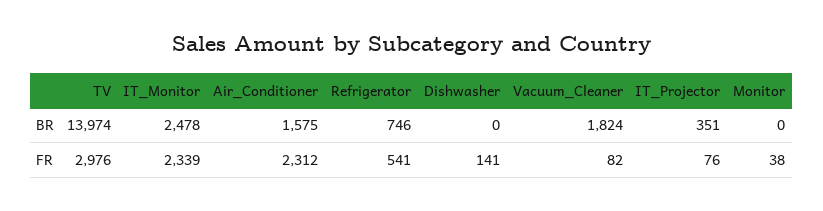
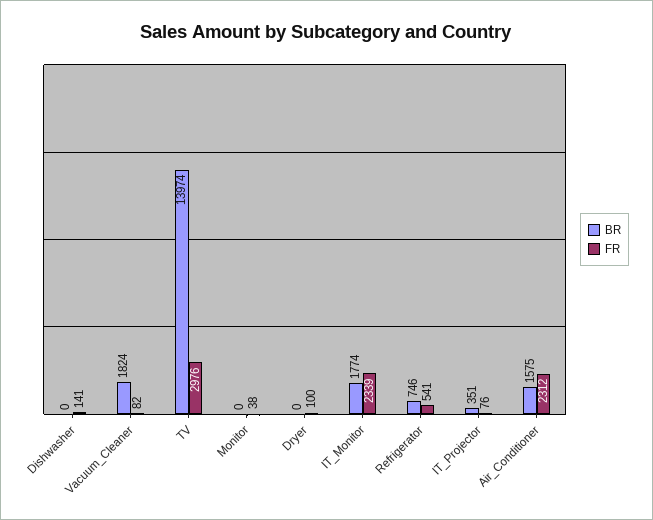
  {
    "BR": {
      "TV": 13974,
-     "IT_Monitor": 2478,
+     "IT_Monitor": 1774,
      "Air_Conditioner": 1575,
      "Refrigerator": 746,
      "Dishwasher": 0,
      "Vacuum_Cleaner": 1824,
      "IT_Projector": 351,
-     "Monitor": 0
+     "Monitor": 0,
+     "Dryer": 0
    },
    "FR": {
      "TV": 2976,
      "IT_Monitor": 2339,
      "Air_Conditioner": 2312,
      "Refrigerator": 541,
      "Dishwasher": 141,
      "Vacuum_Cleaner": 82,
      "IT_Projector": 76,
-     "Monitor": 38
+     "Monitor": 38,
+     "Dryer": 100
    }
  }

